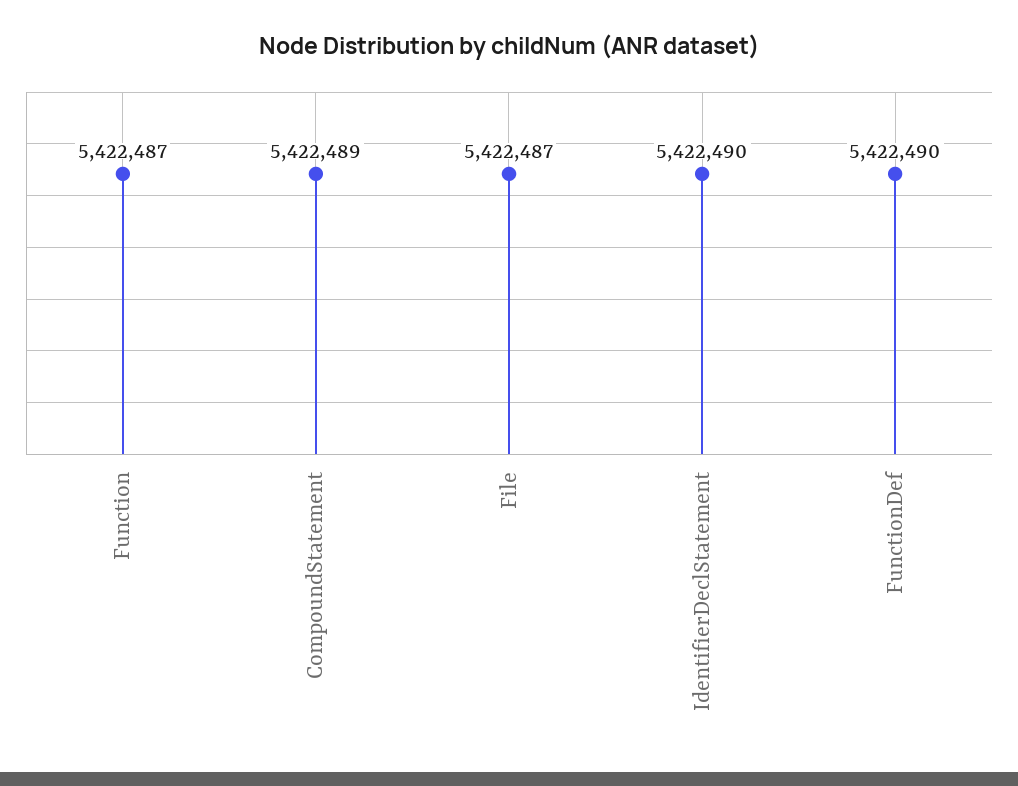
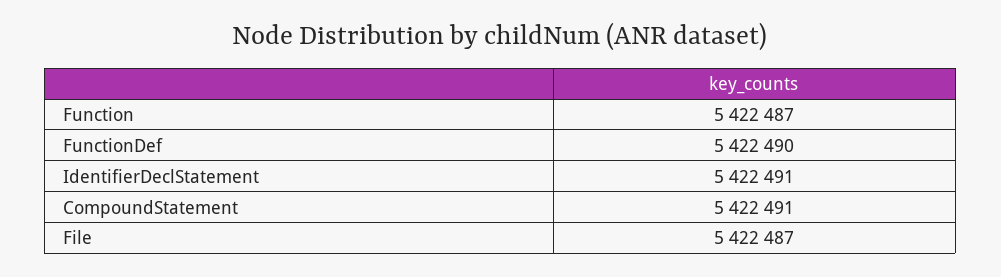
  {
    "Function": 5422487,
-   "CompoundStatement": 5422489,
+   "CompoundStatement": 5422491,
    "File": 5422487,
-   "IdentifierDeclStatement": 5422490,
+   "IdentifierDeclStatement": 5422491,
    "FunctionDef": 5422490
  }

